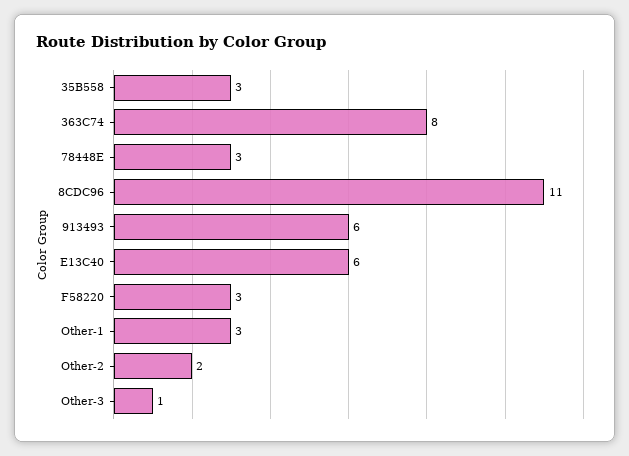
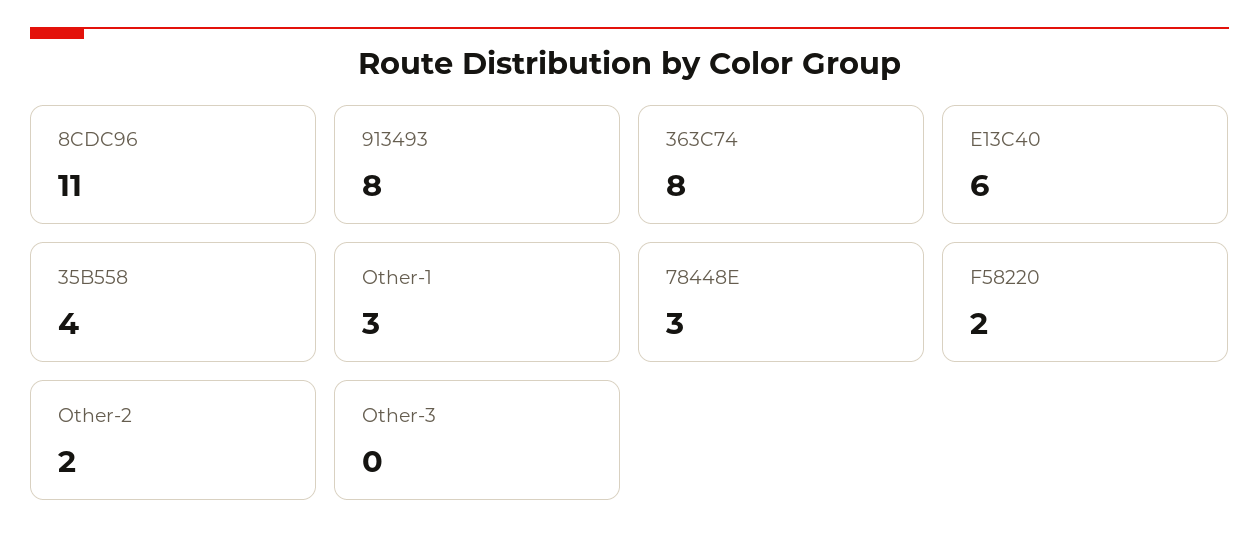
  {
-   "35B558": 3,
+   "35B558": 4,
    "363C74": 8,
    "78448E": 3,
    "8CDC96": 11,
-   "913493": 6,
+   "913493": 8,
    "E13C40": 6,
-   "F58220": 3,
+   "F58220": 2,
    "Other-1": 3,
    "Other-2": 2,
-   "Other-3": 1
+   "Other-3": 0
  }

